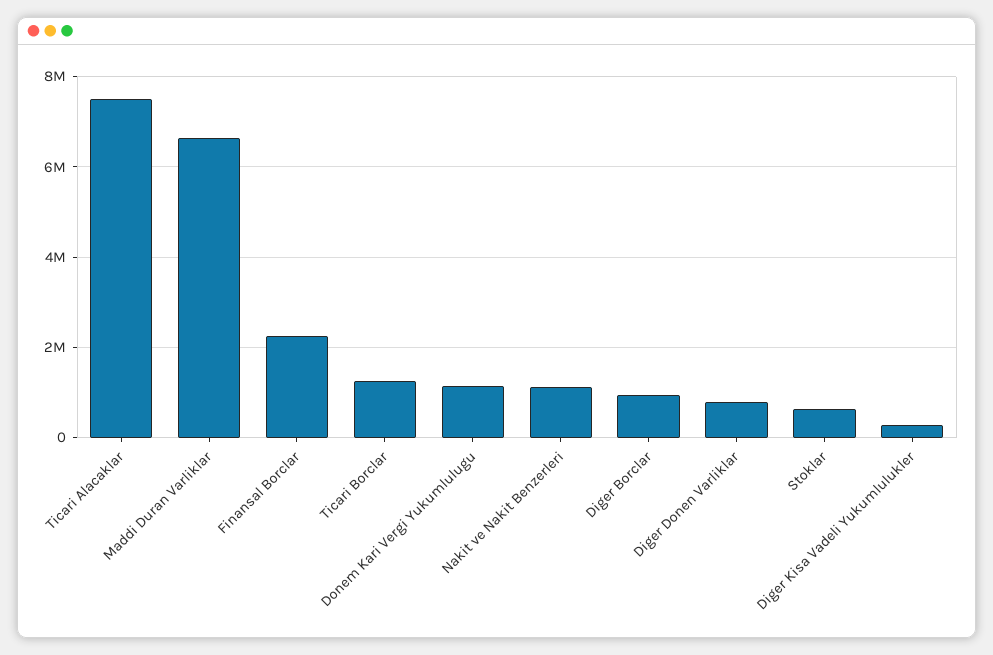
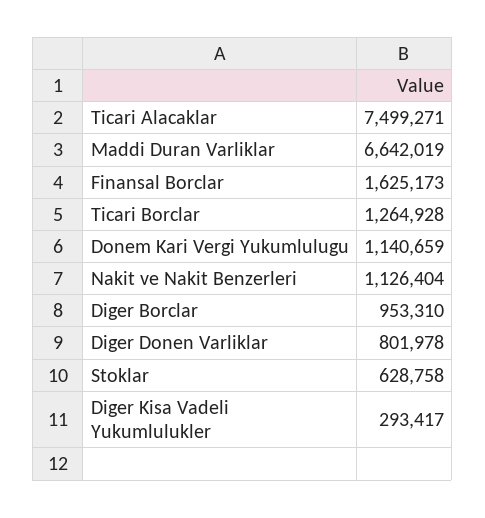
  {
    "Ticari Alacaklar": 7499271,
    "Maddi Duran Varliklar": 6642019,
-   "Finansal Borclar": 2200000,
+   "Finansal Borclar": 1625173,
    "Ticari Borclar": 1264928,
    "Donem Kari Vergi Yukumlulugu": 1140659,
    "Nakit ve Nakit Benzerleri": 1126404,
    "Diger Borclar": 953310,
    "Diger Donen Varliklar": 801978,
    "Stoklar": 628758,
    "Diger Kisa Vadeli Yukumlulukler": 293417
  }

